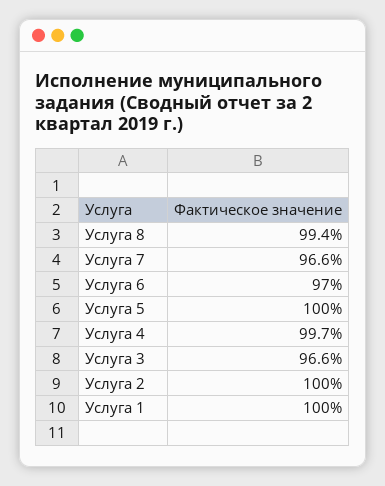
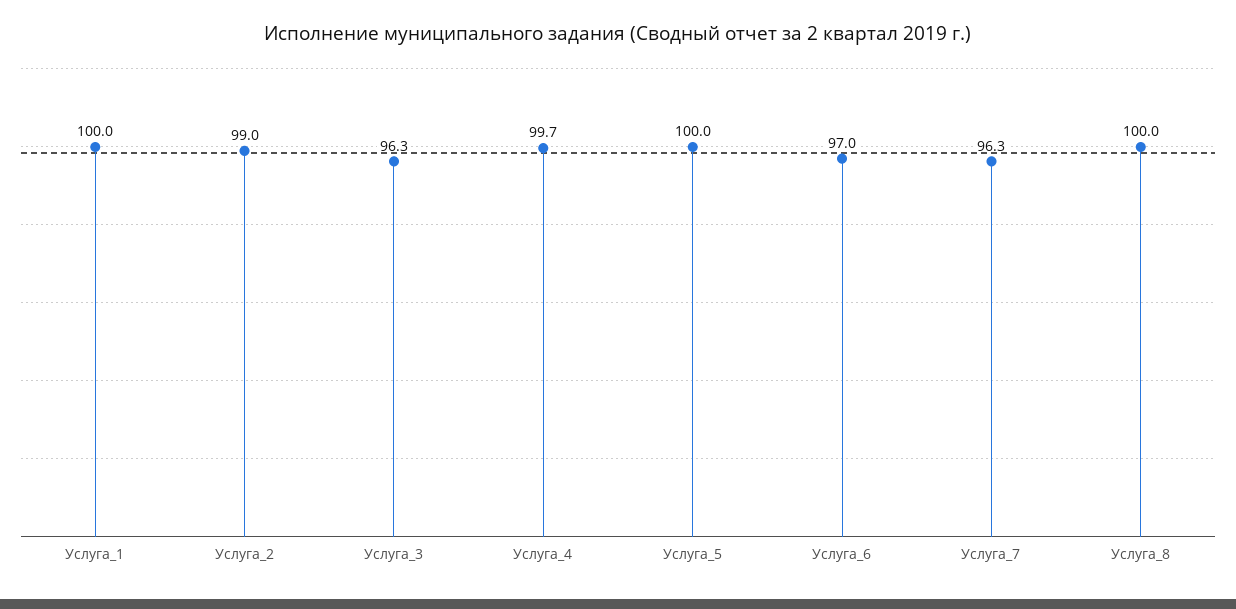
  {
-   "Услуга 8": 99.4,
+   "Услуга 8": 100,
-   "Услуга 7": 96.6,
+   "Услуга 7": 96.3,
    "Услуга 6": 97,
    "Услуга 5": 100,
    "Услуга 4": 99.7,
-   "Услуга 3": 96.6,
+   "Услуга 3": 96.3,
-   "Услуга 2": 100,
+   "Услуга 2": 99,
    "Услуга 1": 100
  }

